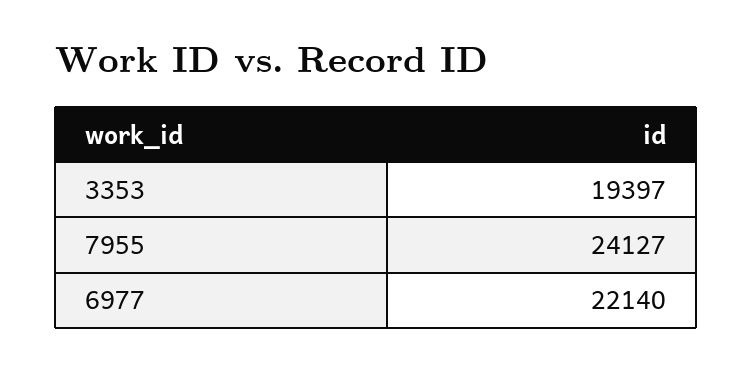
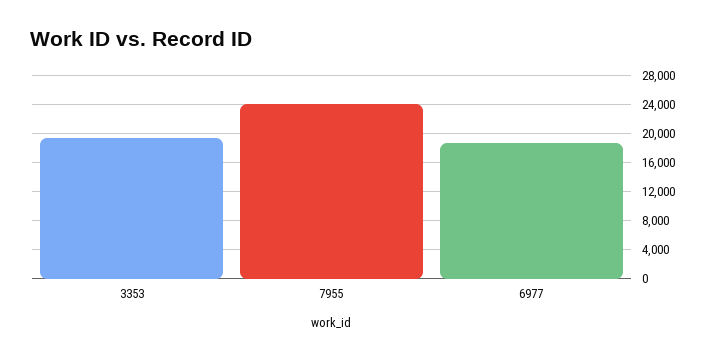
  {
    "3353": 19397,
    "7955": 24127,
-   "6977": 22140
+   "6977": 19000
  }

